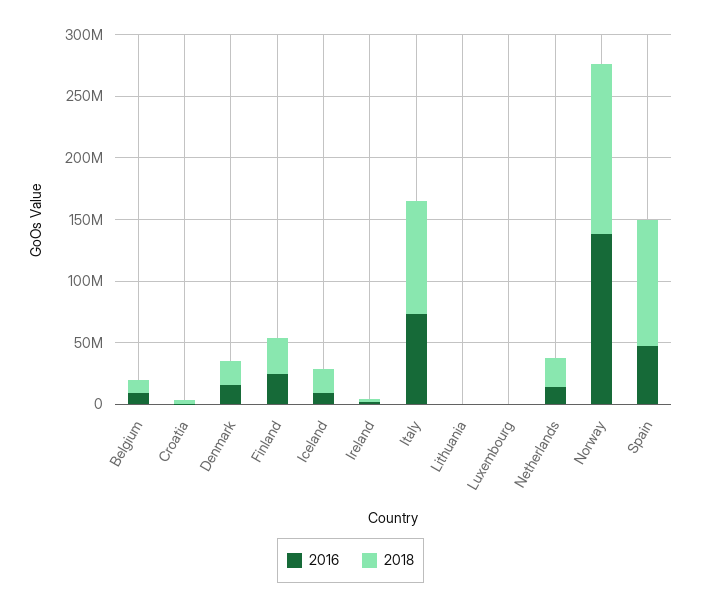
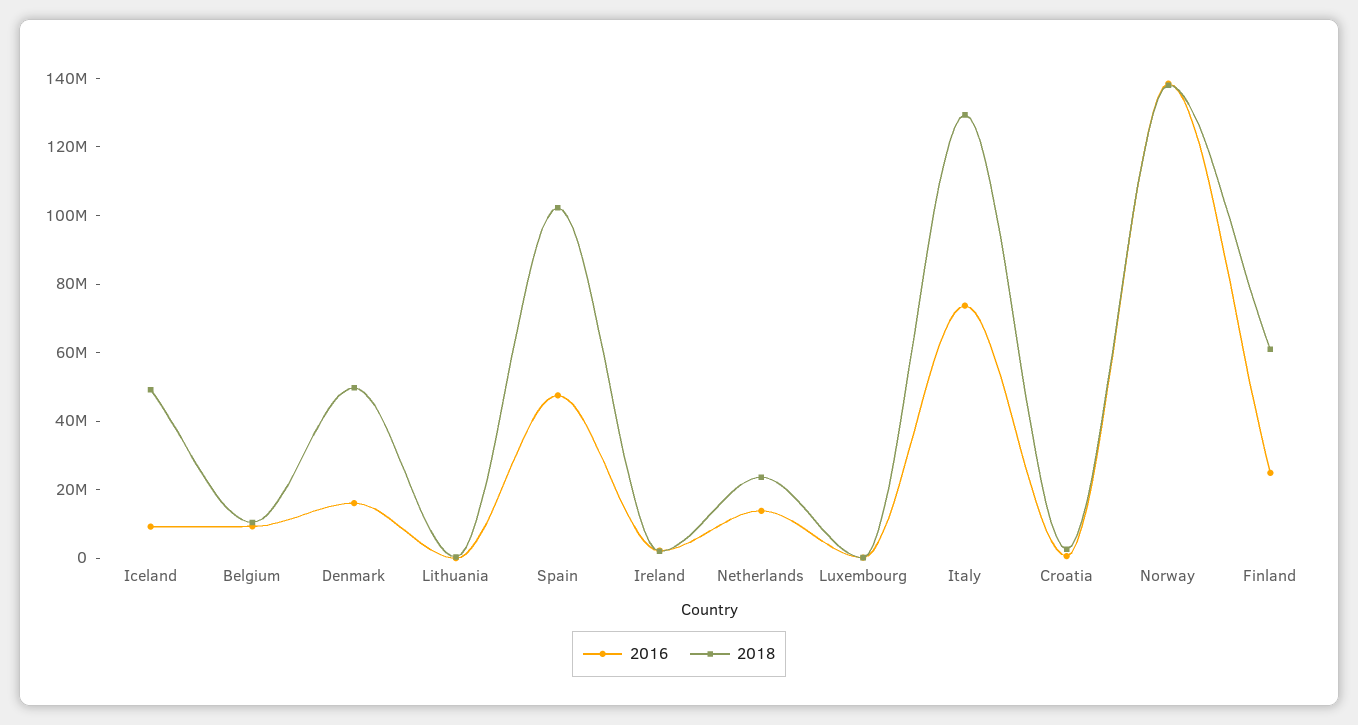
  {
    "2016": {
      "Belgium": 10000000,
      "Croatia": 0,
      "Denmark": 15000000,
      "Finland": 25000000,
      "Iceland": 10000000,
      "Ireland": 0,
      "Italy": 75000000,
      "Lithuania": 0,
      "Luxembourg": 0,
      "Netherlands": 15000000,
      "Norway": 140000000,
      "Spain": 45000000
    },
    "2018": {
      "Belgium": 10000000,
      "Croatia": 5000000,
-     "Denmark": 20000000,
+     "Denmark": 50000000,
-     "Finland": 30000000,
+     "Finland": 60000000,
-     "Iceland": 20000000,
+     "Iceland": 50000000,
      "Ireland": 0,
-     "Italy": 90000000,
+     "Italy": 130000000,
      "Lithuania": 0,
      "Luxembourg": 0,
      "Netherlands": 25000000,
      "Norway": 140000000,
      "Spain": 100000000
    }
  }

